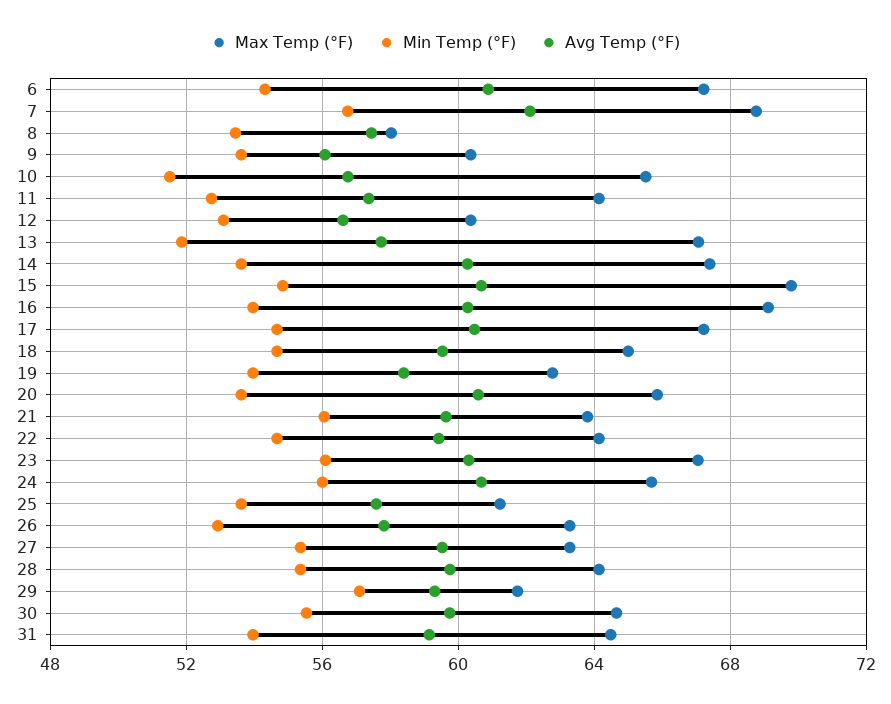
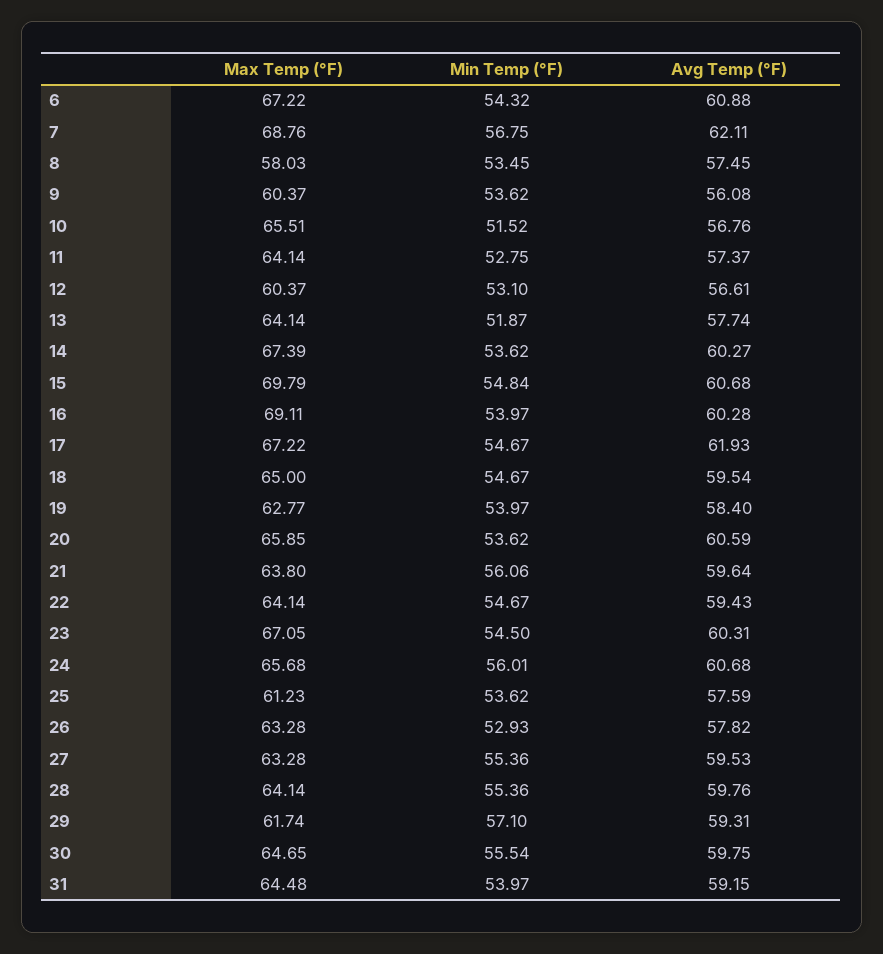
  {
    "Max Temp (°F)": {
      "6": 67.22,
      "7": 68.76,
      "8": 58.03,
      "9": 60.37,
      "10": 65.51,
      "11": 64.14,
      "12": 60.37,
-     "13": 67,
+     "13": 64.14,
      "14": 67.39,
      "15": 69.79,
      "16": 69.11,
      "17": 67.22,
      "18": 65,
      "19": 62.77,
      "20": 65.85,
      "21": 63.8,
      "22": 64.14,
      "23": 67.05,
      "24": 65.68,
      "25": 61.23,
      "26": 63.28,
      "27": 63.28,
      "28": 64.14,
      "29": 61.74,
      "30": 64.65,
      "31": 64.48
    },
    "Min Temp (°F)": {
      "6": 54.32,
      "7": 56.75,
      "8": 53.45,
      "9": 53.62,
      "10": 51.52,
      "11": 52.75,
      "12": 53.1,
      "13": 51.87,
      "14": 53.62,
      "15": 54.84,
      "16": 53.97,
      "17": 54.67,
      "18": 54.67,
      "19": 53.97,
      "20": 53.62,
      "21": 56.06,
      "22": 54.67,
-     "23": 56,
+     "23": 54.5,
      "24": 56.01,
      "25": 53.62,
      "26": 52.93,
      "27": 55.36,
      "28": 55.36,
      "29": 57.1,
      "30": 55.54,
      "31": 53.97
    },
    "Avg Temp (°F)": {
      "6": 60.88,
      "7": 62.11,
      "8": 57.45,
      "9": 56.08,
      "10": 56.76,
      "11": 57.37,
      "12": 56.61,
      "13": 57.74,
      "14": 60.27,
      "15": 60.68,
      "16": 60.28,
-     "17": 60.5,
+     "17": 61.93,
      "18": 59.54,
      "19": 58.4,
      "20": 60.59,
      "21": 59.64,
      "22": 59.43,
      "23": 60.31,
      "24": 60.68,
      "25": 57.59,
      "26": 57.82,
      "27": 59.53,
      "28": 59.76,
      "29": 59.31,
      "30": 59.75,
      "31": 59.15
    }
  }

